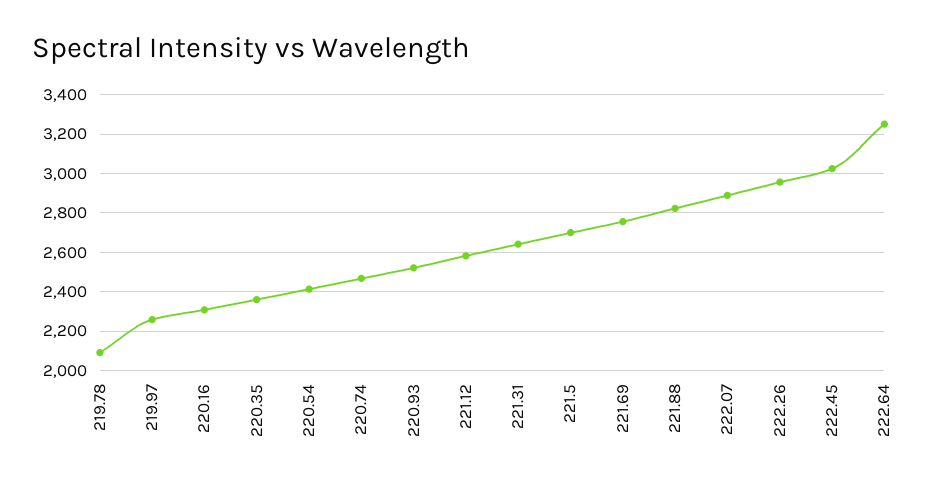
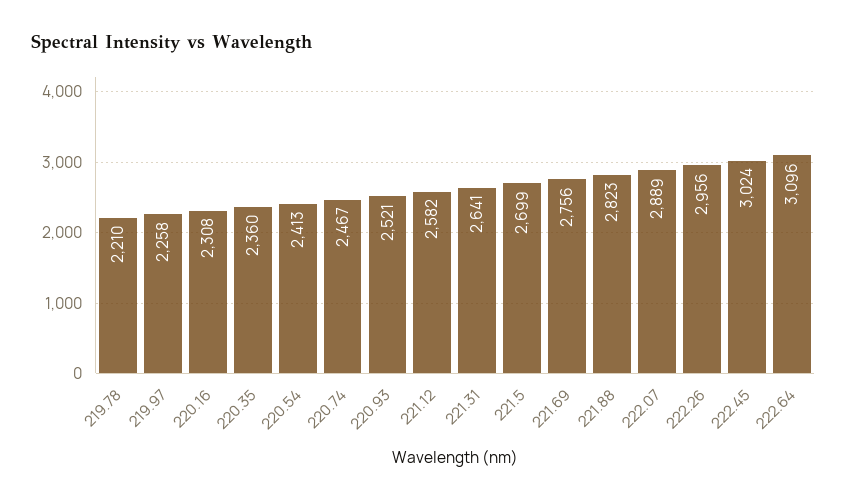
  {
-   "219.78": 2100,
+   "219.78": 2210,
    "219.97": 2258,
    "220.16": 2308,
    "220.35": 2360,
    "220.54": 2413,
    "220.74": 2467,
    "220.93": 2521,
    "221.12": 2582,
    "221.31": 2641,
    "221.5": 2699,
    "221.69": 2756,
    "221.88": 2823,
    "222.07": 2889,
    "222.26": 2956,
    "222.45": 3024,
-   "222.64": 3250
+   "222.64": 3096
  }

